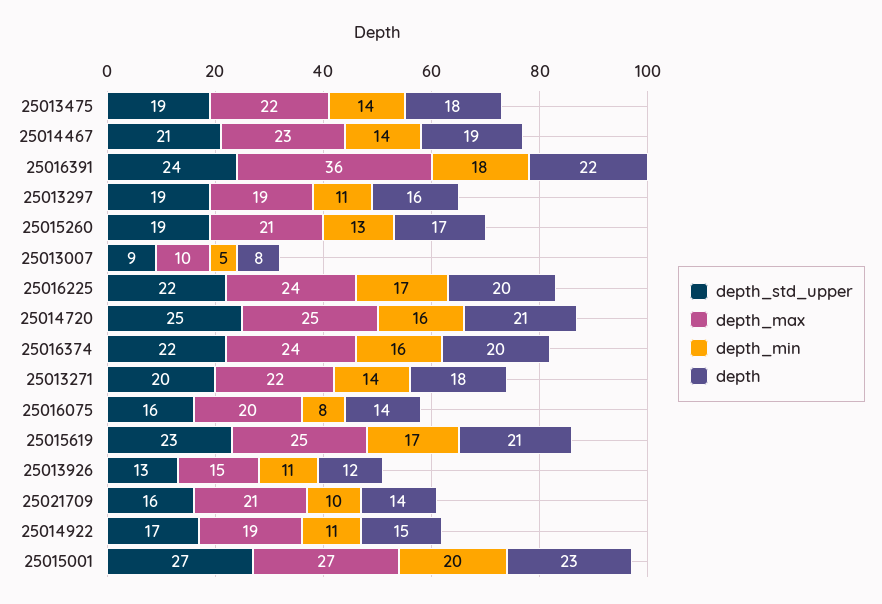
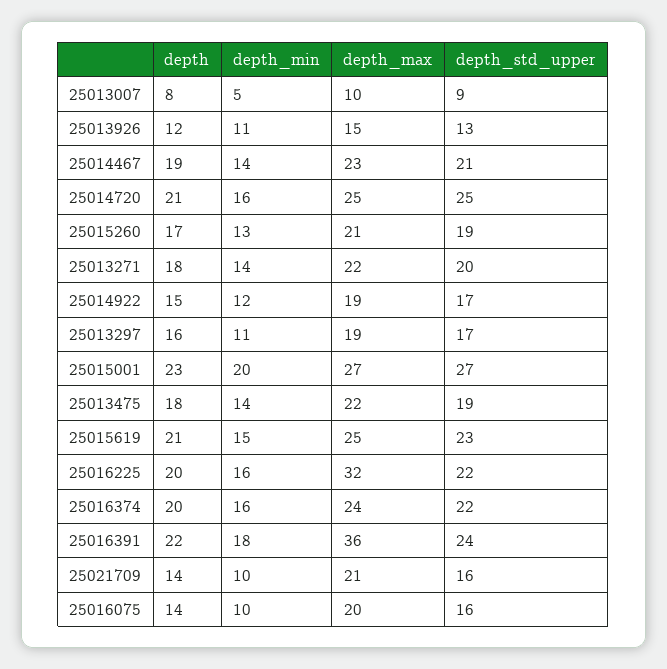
  {
    "depth_std_upper": {
      "25013475": 19,
      "25014467": 21,
      "25016391": 24,
-     "25013297": 19,
+     "25013297": 17,
      "25015260": 19,
      "25013007": 9,
      "25016225": 22,
      "25014720": 25,
      "25016374": 22,
      "25013271": 20,
      "25016075": 16,
      "25015619": 23,
      "25013926": 13,
      "25021709": 16,
      "25014922": 17,
      "25015001": 27
    },
    "depth_max": {
      "25013475": 22,
      "25014467": 23,
      "25016391": 36,
      "25013297": 19,
      "25015260": 21,
      "25013007": 10,
-     "25016225": 24,
+     "25016225": 32,
      "25014720": 25,
      "25016374": 24,
      "25013271": 22,
      "25016075": 20,
      "25015619": 25,
      "25013926": 15,
      "25021709": 21,
      "25014922": 19,
      "25015001": 27
    },
    "depth_min": {
      "25013475": 14,
      "25014467": 14,
      "25016391": 18,
      "25013297": 11,
      "25015260": 13,
      "25013007": 5,
-     "25016225": 17,
+     "25016225": 16,
      "25014720": 16,
      "25016374": 16,
      "25013271": 14,
-     "25016075": 8,
+     "25016075": 10,
-     "25015619": 17,
+     "25015619": 15,
      "25013926": 11,
      "25021709": 10,
-     "25014922": 11,
+     "25014922": 12,
      "25015001": 20
    },
    "depth": {
      "25013475": 18,
      "25014467": 19,
      "25016391": 22,
      "25013297": 16,
      "25015260": 17,
      "25013007": 8,
      "25016225": 20,
      "25014720": 21,
      "25016374": 20,
      "25013271": 18,
      "25016075": 14,
      "25015619": 21,
      "25013926": 12,
      "25021709": 14,
      "25014922": 15,
      "25015001": 23
    }
  }

